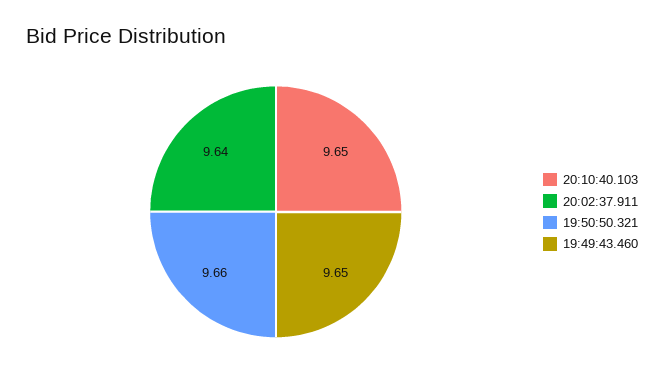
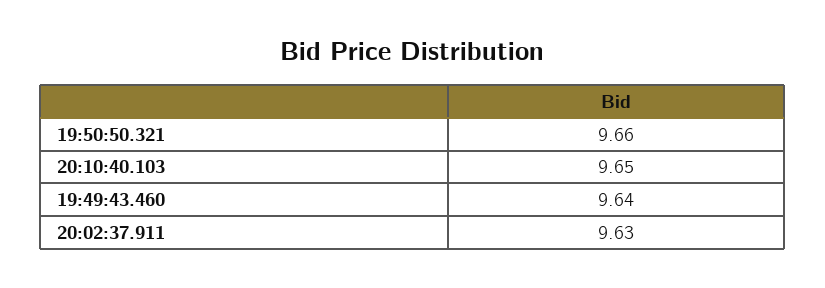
  {
    "20:10:40.103": 9.65,
-   "20:02:37.911": 9.64,
+   "20:02:37.911": 9.63,
    "19:50:50.321": 9.66,
-   "19:49:43.460": 9.65
+   "19:49:43.460": 9.64
  }

